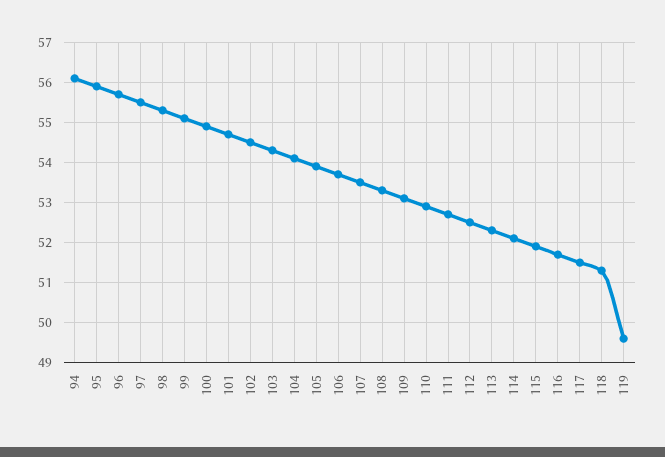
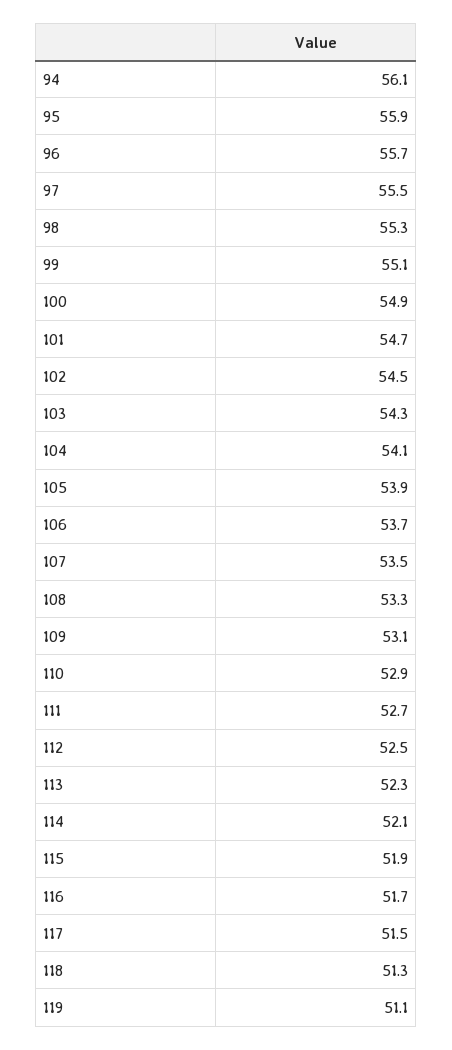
  {
    "94": 56.1,
    "95": 55.9,
    "96": 55.7,
    "97": 55.5,
    "98": 55.3,
    "99": 55.1,
    "100": 54.9,
    "101": 54.7,
    "102": 54.5,
    "103": 54.3,
    "104": 54.1,
    "105": 53.9,
    "106": 53.7,
    "107": 53.5,
    "108": 53.3,
    "109": 53.1,
    "110": 52.9,
    "111": 52.7,
    "112": 52.5,
    "113": 52.3,
    "114": 52.1,
    "115": 51.9,
    "116": 51.7,
    "117": 51.5,
    "118": 51.3,
-   "119": 49.5
+   "119": 51.1
  }

